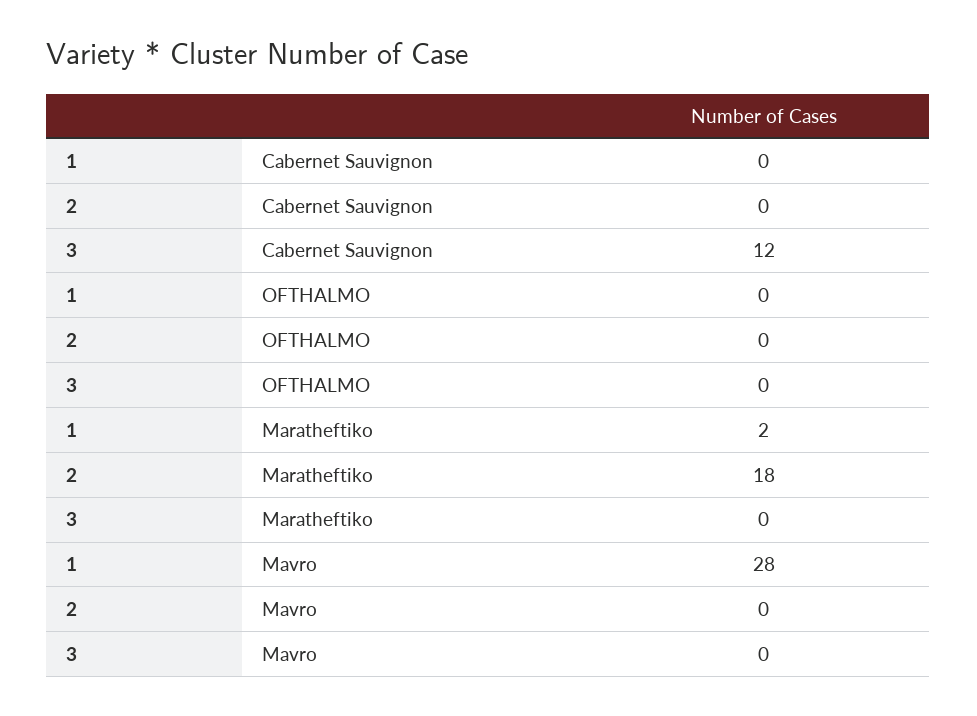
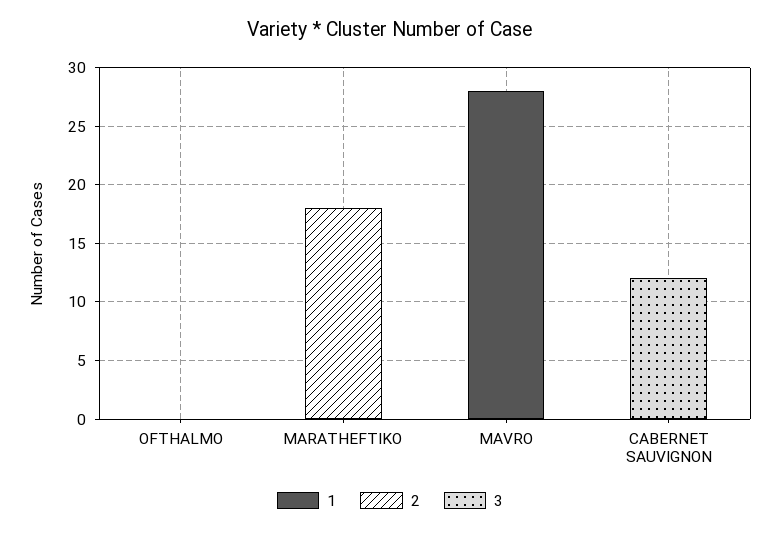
  {
    "1": {
      "Cabernet Sauvignon": 0,
      "OFTHALMO": 0,
-     "Maratheftiko": 2,
+     "Maratheftiko": 0,
      "Mavro": 28
    },
    "2": {
      "Cabernet Sauvignon": 0,
      "OFTHALMO": 0,
      "Maratheftiko": 18,
      "Mavro": 0
    },
    "3": {
      "Cabernet Sauvignon": 12,
      "OFTHALMO": 0,
      "Maratheftiko": 0,
      "Mavro": 0
    }
  }

